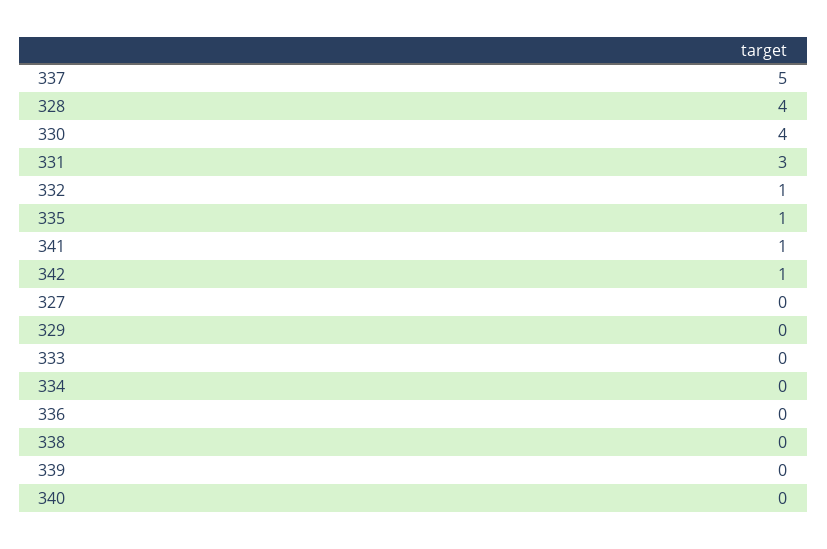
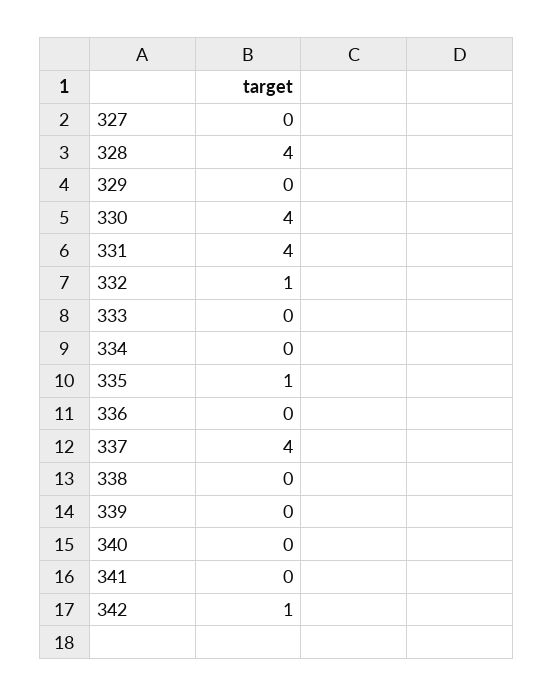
  {
-   "337": 5,
+   "337": 4,
    "328": 4,
    "330": 4,
-   "331": 3,
+   "331": 4,
    "332": 1,
    "335": 1,
-   "341": 1,
+   "341": 0,
    "342": 1,
    "327": 0,
    "329": 0,
    "333": 0,
    "334": 0,
    "336": 0,
    "338": 0,
    "339": 0,
    "340": 0
  }

